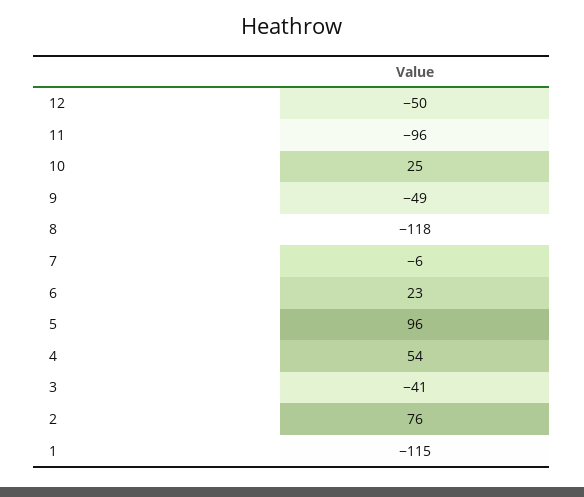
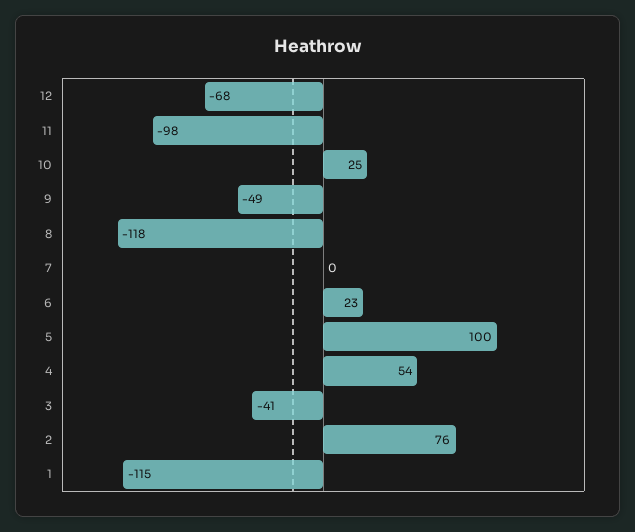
  {
-   "12": -50,
+   "12": -68,
-   "11": -96,
+   "11": -98,
    "10": 25,
    "9": -49,
    "8": -118,
-   "7": -6,
+   "7": 0,
    "6": 23,
-   "5": 96,
+   "5": 100,
    "4": 54,
    "3": -41,
    "2": 76,
    "1": -115
  }

